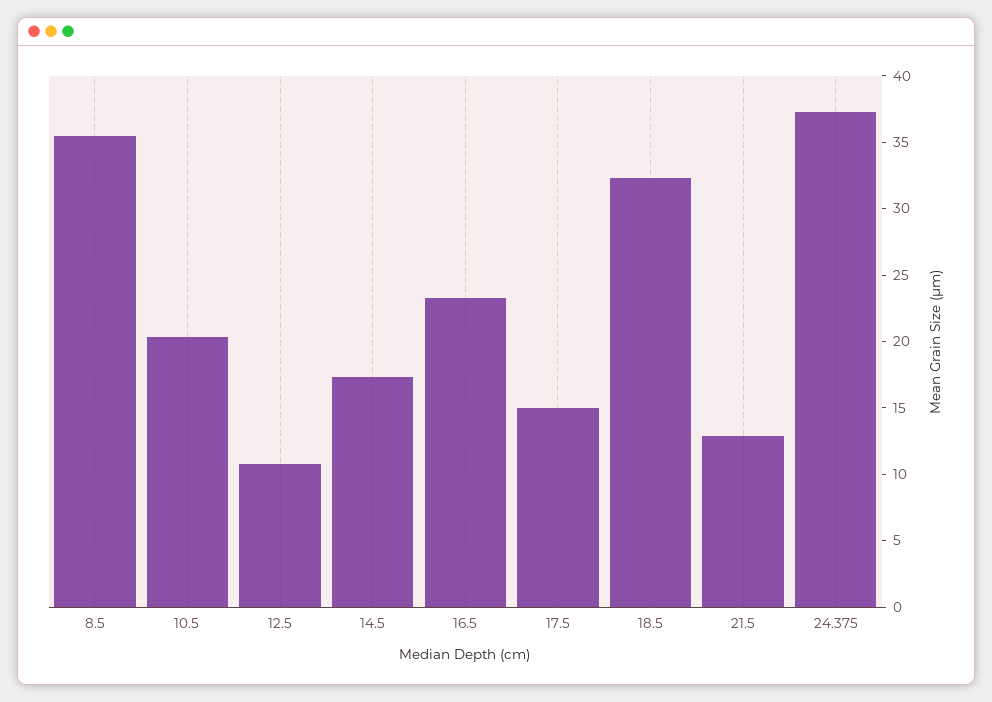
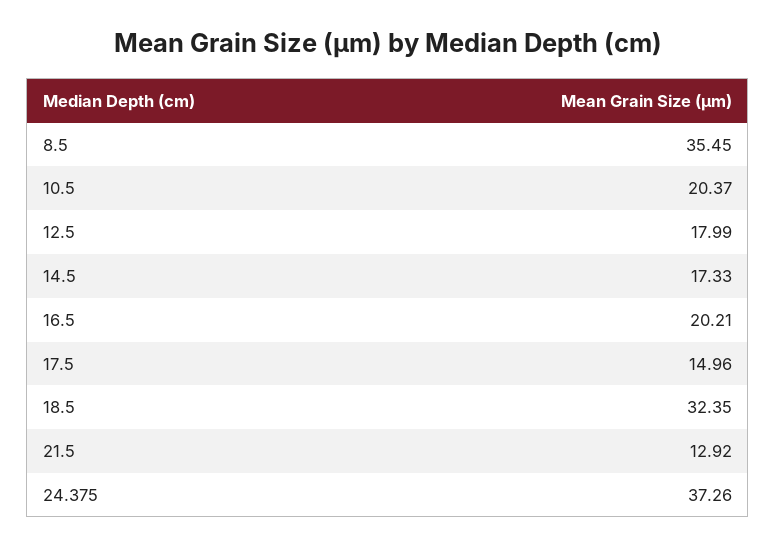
  {
    "8.5": 35.45,
    "10.5": 20.37,
-   "12.5": 11,
+   "12.5": 17.99,
    "14.5": 17.33,
-   "16.5": 23,
+   "16.5": 20.21,
    "17.5": 14.96,
    "18.5": 32.35,
    "21.5": 12.92,
    "24.375": 37.26
  }

